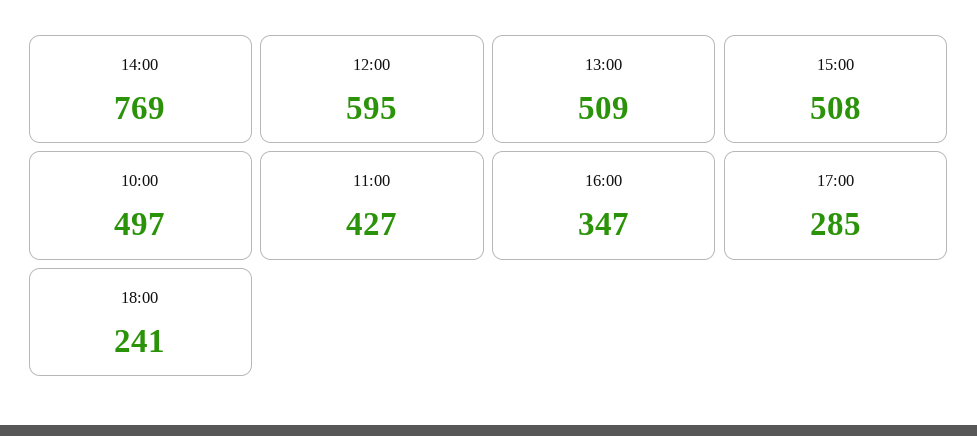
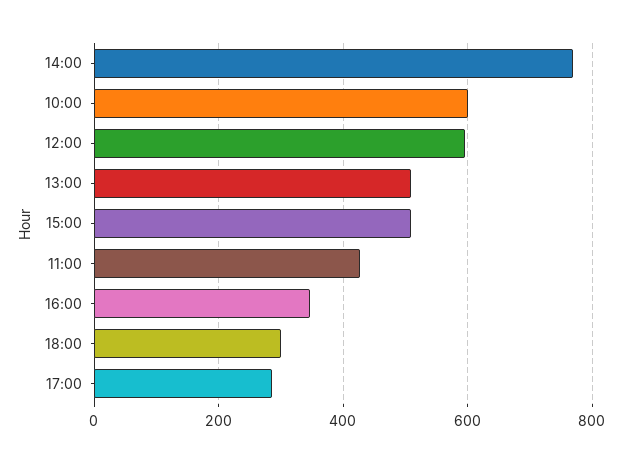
  {
    "14:00": 769,
    "12:00": 595,
    "13:00": 509,
    "15:00": 508,
-   "10:00": 497,
+   "10:00": 600,
    "11:00": 427,
    "16:00": 347,
    "17:00": 285,
-   "18:00": 241
+   "18:00": 300
  }

